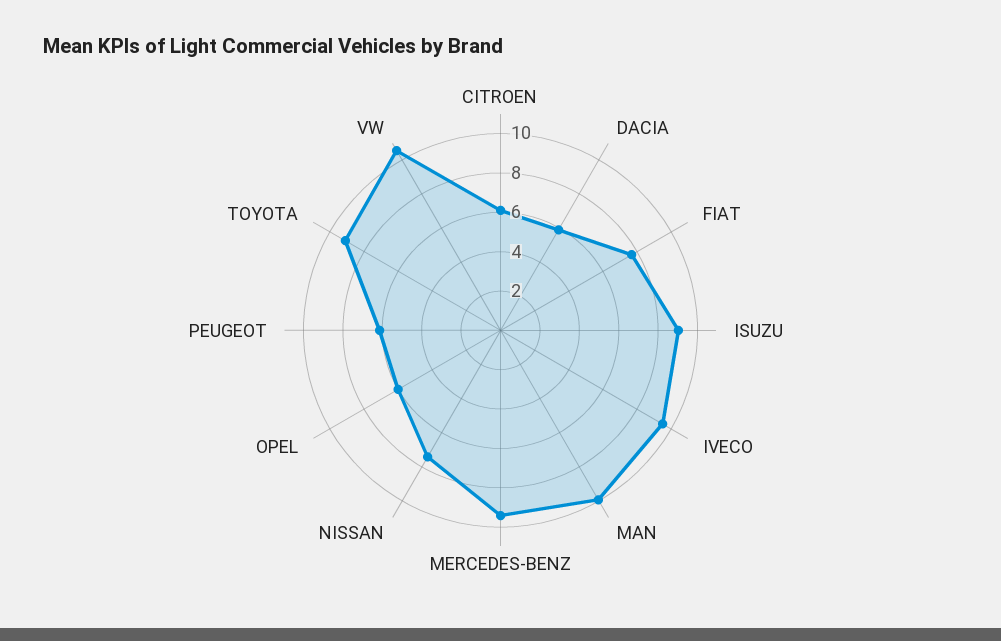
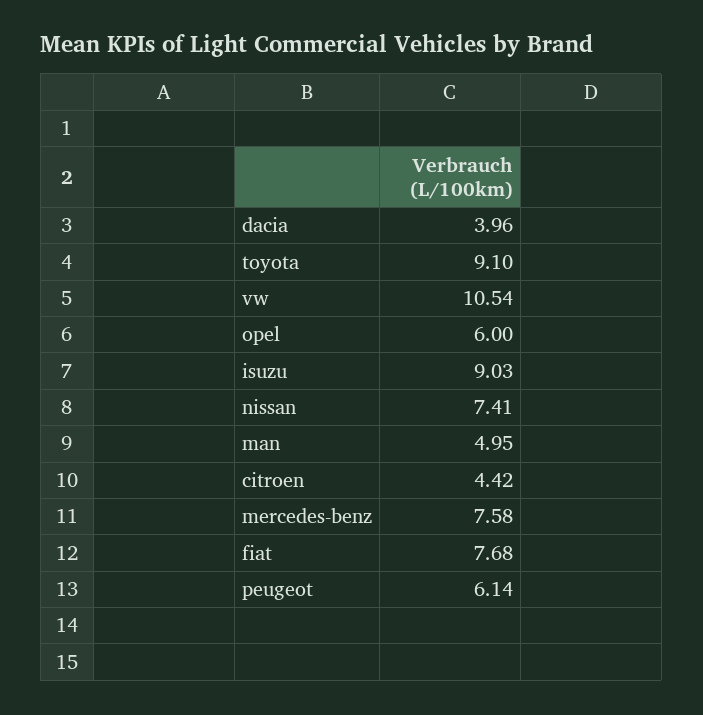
  {
-   "CITROEN": 6,
+   "CITROEN": 4.42,
-   "DACIA": 6,
+   "DACIA": 3.96,
    "FIAT": 7.68,
    "ISUZU": 9.03,
-   "IVECO": 9.5,
-   "MAN": 10,
+   "MAN": 4.95,
-   "MERCEDES-BENZ": 9.5,
+   "MERCEDES-BENZ": 7.58,
    "NISSAN": 7.41,
    "OPEL": 6,
    "PEUGEOT": 6.14,
    "TOYOTA": 9.1,
    "VW": 10.54
  }

